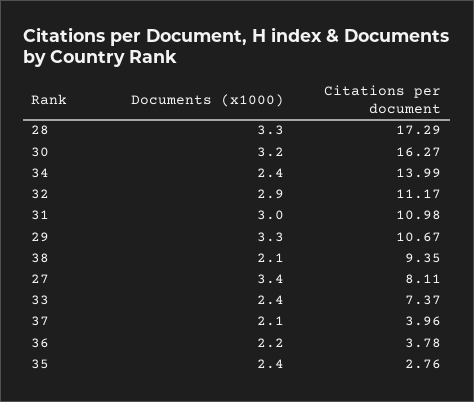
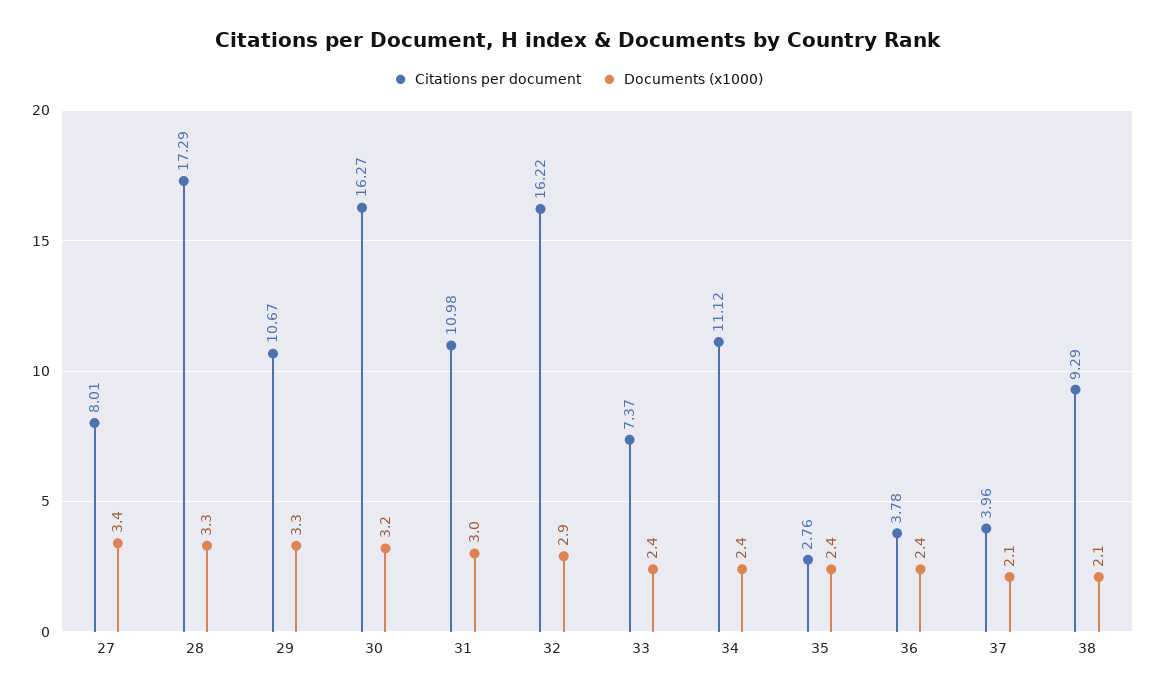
  {
    "Documents (x1000)": {
      "28": 3.3,
      "30": 3.2,
      "34": 2.4,
      "32": 2.9,
      "31": 3,
      "29": 3.3,
      "38": 2.1,
      "27": 3.4,
      "33": 2.4,
      "37": 2.1,
-     "36": 2.2,
+     "36": 2.4,
      "35": 2.4
    },
    "Citations per document": {
      "28": 17.29,
      "30": 16.27,
-     "34": 13.99,
+     "34": 11.12,
-     "32": 11.17,
+     "32": 16.22,
      "31": 10.98,
      "29": 10.67,
-     "38": 9.35,
+     "38": 9.29,
-     "27": 8.11,
+     "27": 8.01,
      "33": 7.37,
      "37": 3.96,
      "36": 3.78,
      "35": 2.76
    }
  }

